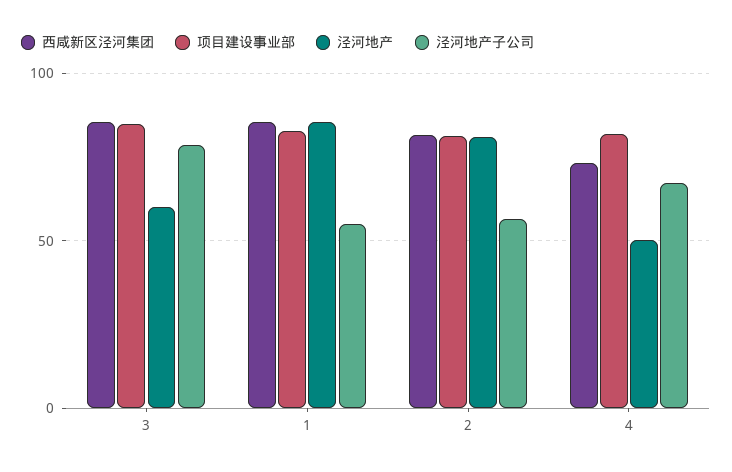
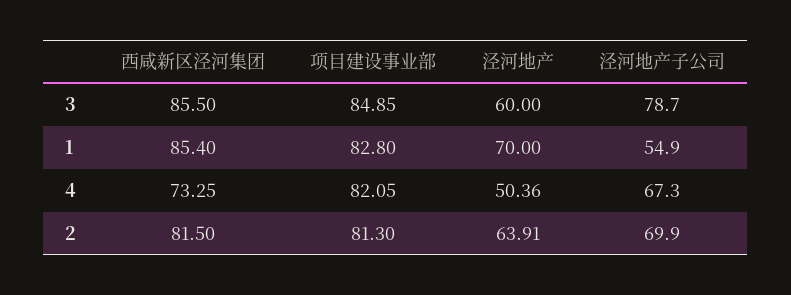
  {
    "西咸新区泾河集团": {
      "3": 85.5,
      "1": 85.4,
      "2": 81.5,
      "4": 73.25
    },
    "项目建设事业部": {
      "3": 84.85,
      "1": 82.8,
      "2": 81.3,
      "4": 82.05
    },
    "泾河地产": {
      "3": 60,
-     "1": 85,
+     "1": 70,
-     "2": 80,
+     "2": 63.91,
      "4": 50.36
    },
    "泾河地产子公司": {
      "3": 78.7,
      "1": 54.9,
-     "2": 55,
+     "2": 69.9,
      "4": 67.3
    }
  }

